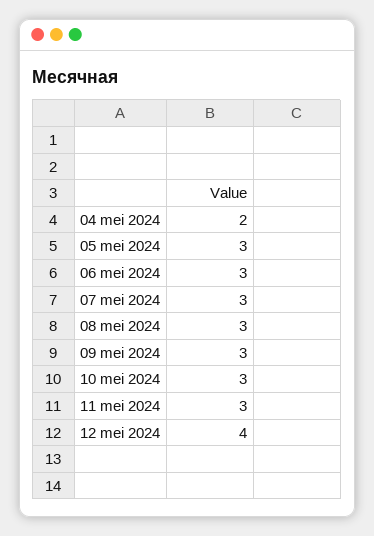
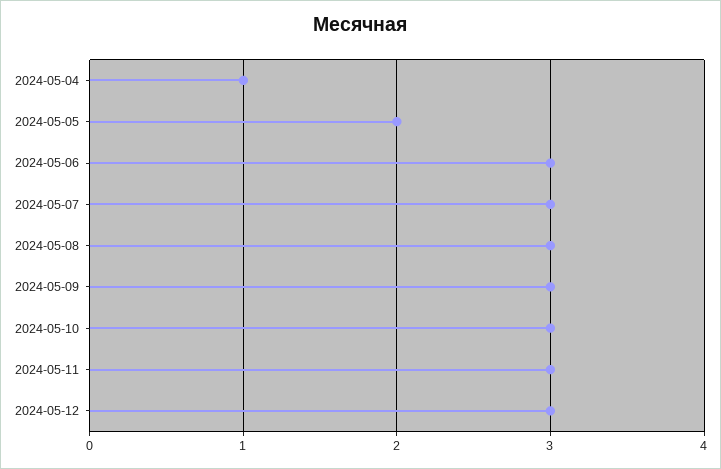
  {
-   "04 mei 2024": 2,
+   "04 mei 2024": 1,
-   "05 mei 2024": 3,
+   "05 mei 2024": 2,
    "06 mei 2024": 3,
    "07 mei 2024": 3,
    "08 mei 2024": 3,
    "09 mei 2024": 3,
    "10 mei 2024": 3,
    "11 mei 2024": 3,
-   "12 mei 2024": 4
+   "12 mei 2024": 3
  }

